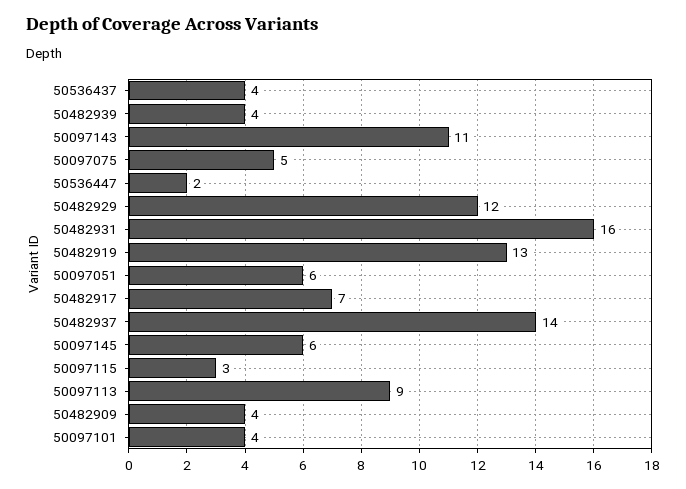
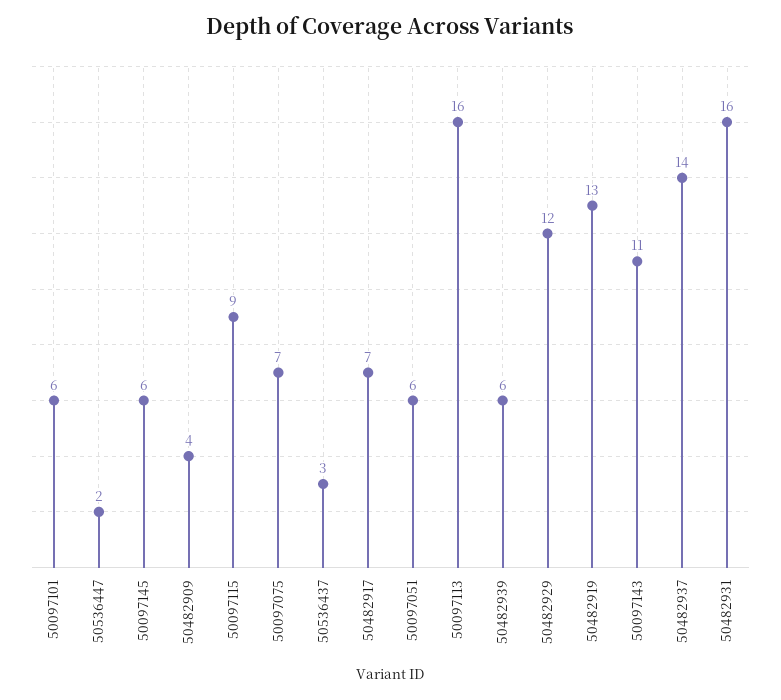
  {
-   "50536437": 4,
+   "50536437": 3,
-   "50482939": 4,
+   "50482939": 6,
    "50097143": 11,
-   "50097075": 5,
+   "50097075": 7,
    "50536447": 2,
    "50482929": 12,
    "50482931": 16,
    "50482919": 13,
    "50097051": 6,
    "50482917": 7,
    "50482937": 14,
    "50097145": 6,
-   "50097115": 3,
+   "50097115": 9,
-   "50097113": 9,
+   "50097113": 16,
    "50482909": 4,
-   "50097101": 4
+   "50097101": 6
  }

